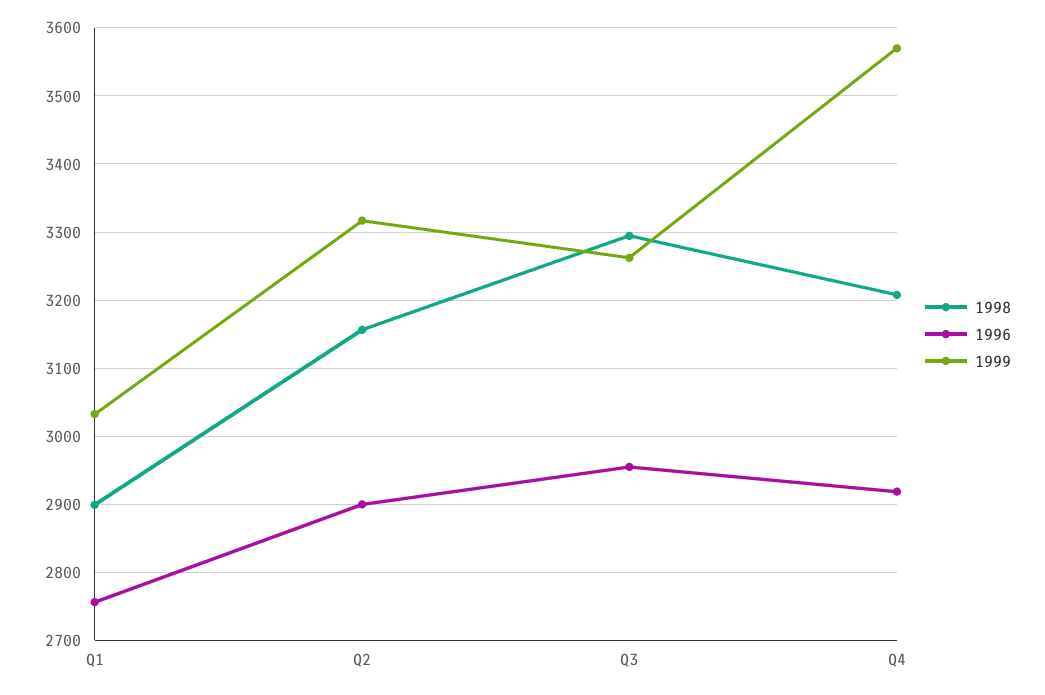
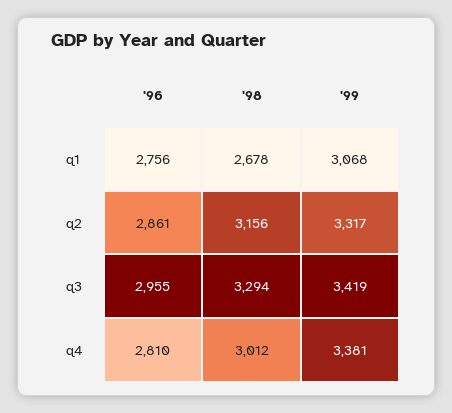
  {
    "1998": {
-     "Q1": 2900,
+     "Q1": 2678,
      "Q2": 3156,
      "Q3": 3294,
-     "Q4": 3210
+     "Q4": 3012
    },
    "1996": {
      "Q1": 2756,
-     "Q2": 2900,
+     "Q2": 2861,
      "Q3": 2955,
-     "Q4": 2920
+     "Q4": 2810
    },
    "1999": {
-     "Q1": 3030,
+     "Q1": 3068,
      "Q2": 3317,
-     "Q3": 3260,
+     "Q3": 3419,
-     "Q4": 3570
+     "Q4": 3381
    }
  }

